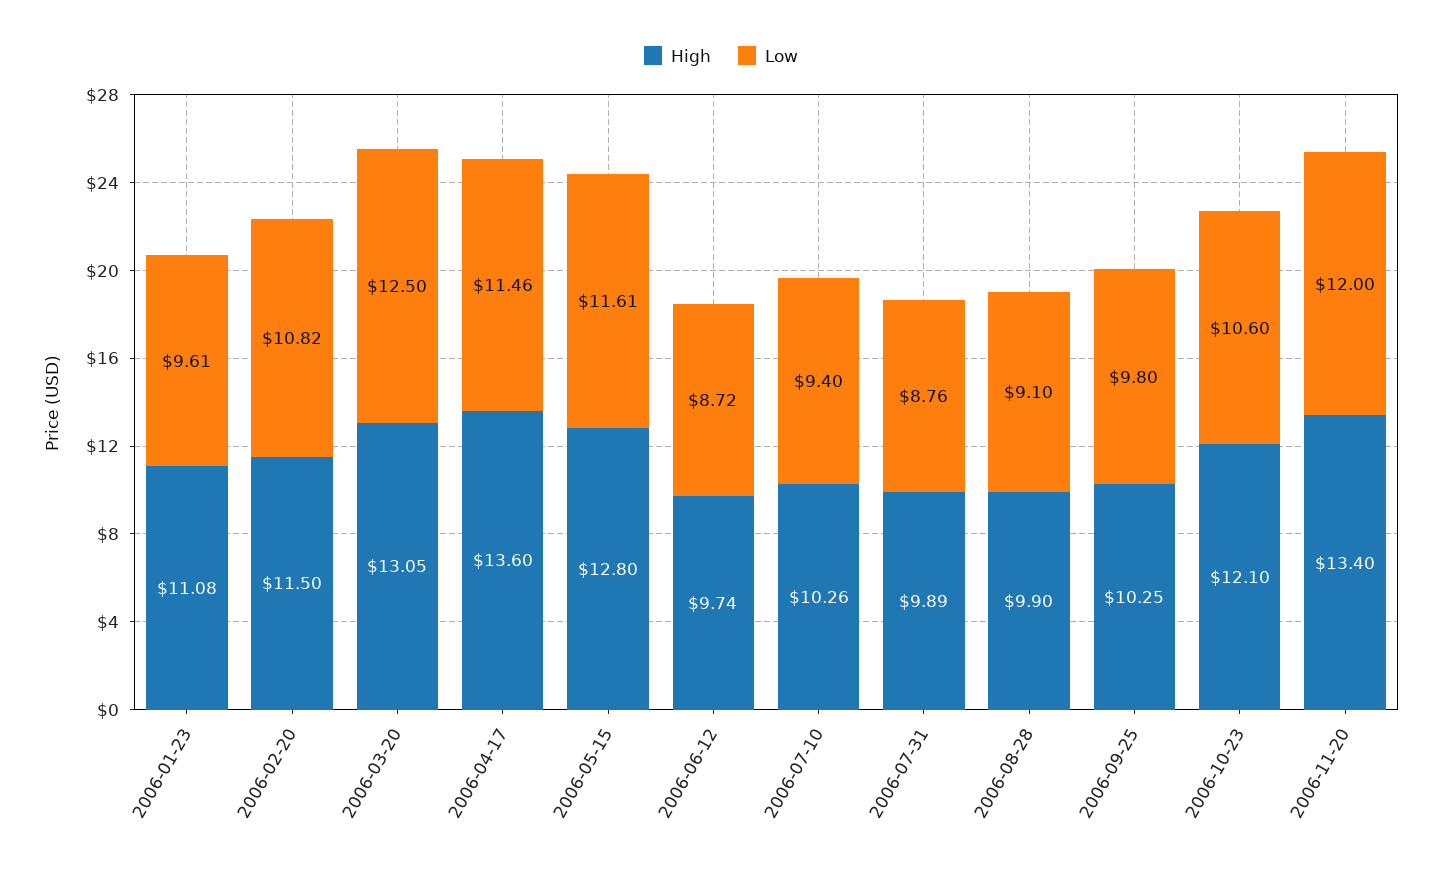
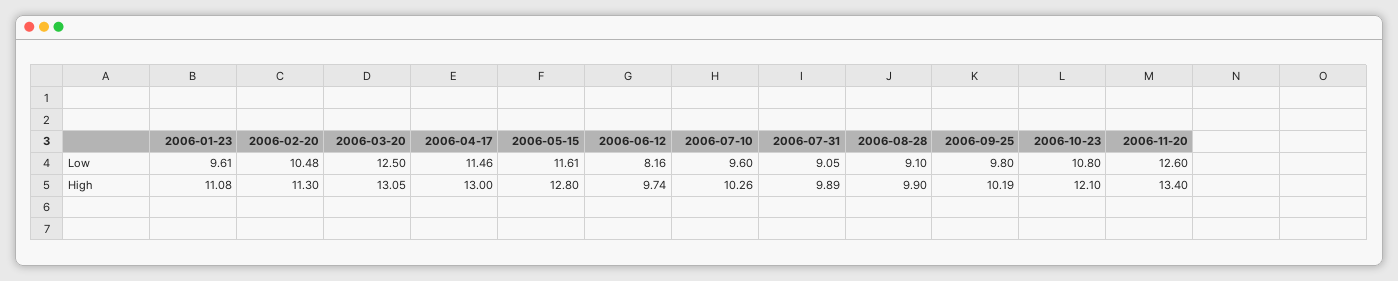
  {
    "High": {
      "2006-01-23": 11.08,
-     "2006-02-20": 11.5,
+     "2006-02-20": 11.3,
      "2006-03-20": 13.05,
-     "2006-04-17": 13.6,
+     "2006-04-17": 13,
      "2006-05-15": 12.8,
      "2006-06-12": 9.74,
      "2006-07-10": 10.26,
      "2006-07-31": 9.89,
      "2006-08-28": 9.9,
-     "2006-09-25": 10.25,
+     "2006-09-25": 10.19,
      "2006-10-23": 12.1,
      "2006-11-20": 13.4
    },
    "Low": {
      "2006-01-23": 9.61,
-     "2006-02-20": 10.82,
+     "2006-02-20": 10.48,
      "2006-03-20": 12.5,
      "2006-04-17": 11.46,
      "2006-05-15": 11.61,
-     "2006-06-12": 8.72,
+     "2006-06-12": 8.16,
-     "2006-07-10": 9.4,
+     "2006-07-10": 9.6,
-     "2006-07-31": 8.76,
+     "2006-07-31": 9.05,
      "2006-08-28": 9.1,
      "2006-09-25": 9.8,
-     "2006-10-23": 10.6,
+     "2006-10-23": 10.8,
-     "2006-11-20": 12
+     "2006-11-20": 12.6
    }
  }

